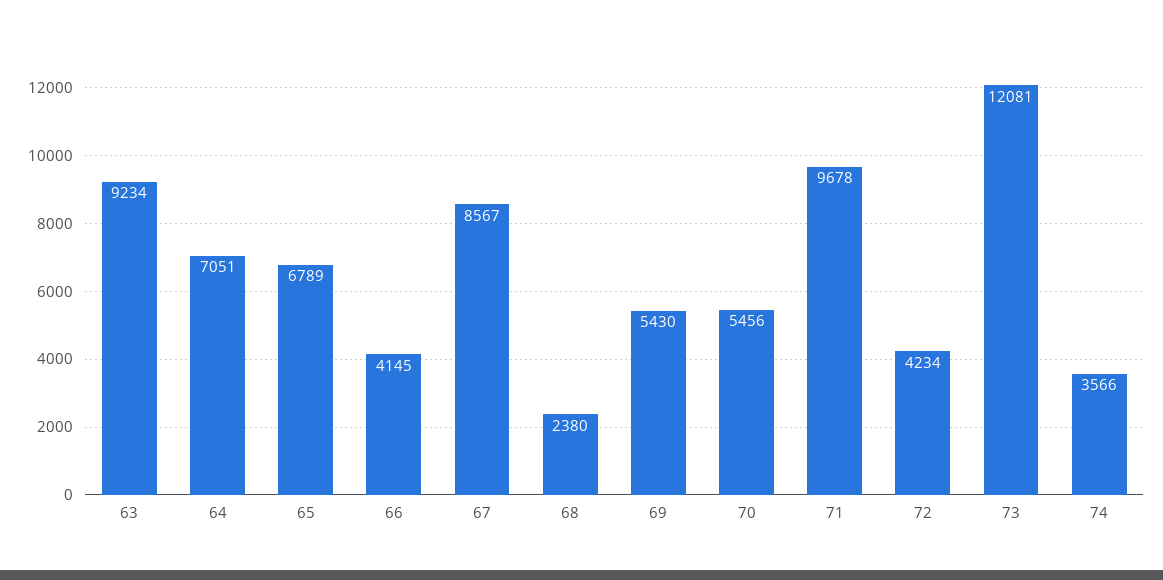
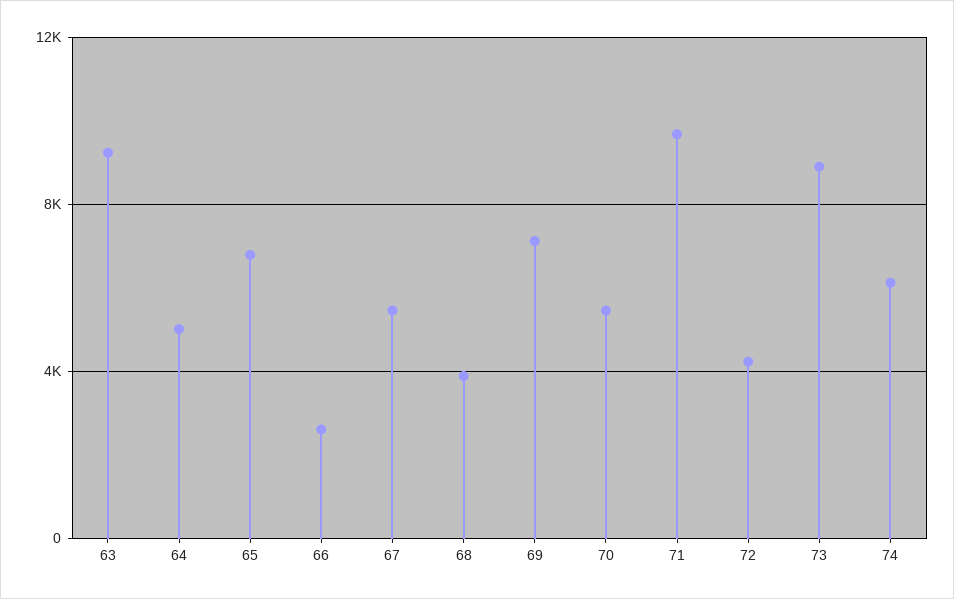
  {
    "63": 9234,
-   "64": 7051,
+   "64": 5000,
    "65": 6789,
-   "66": 4145,
+   "66": 2500,
-   "67": 8567,
+   "67": 5500,
-   "68": 2380,
+   "68": 4000,
-   "69": 5430,
+   "69": 7000,
    "70": 5456,
    "71": 9678,
    "72": 4234,
-   "73": 12081,
+   "73": 9000,
-   "74": 3566
+   "74": 6000
  }

